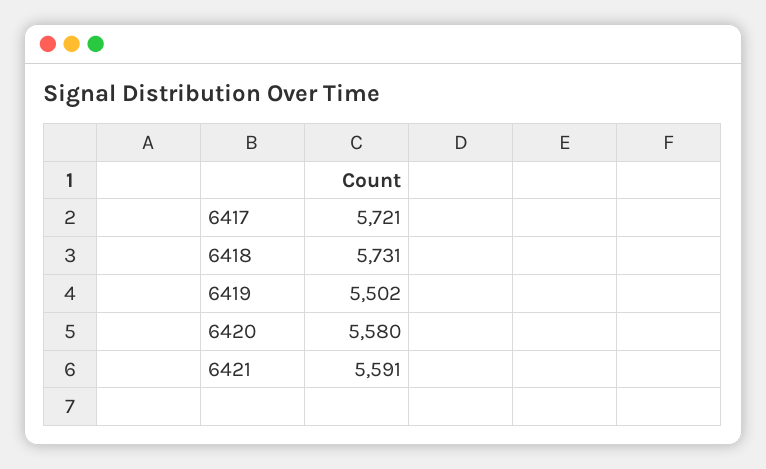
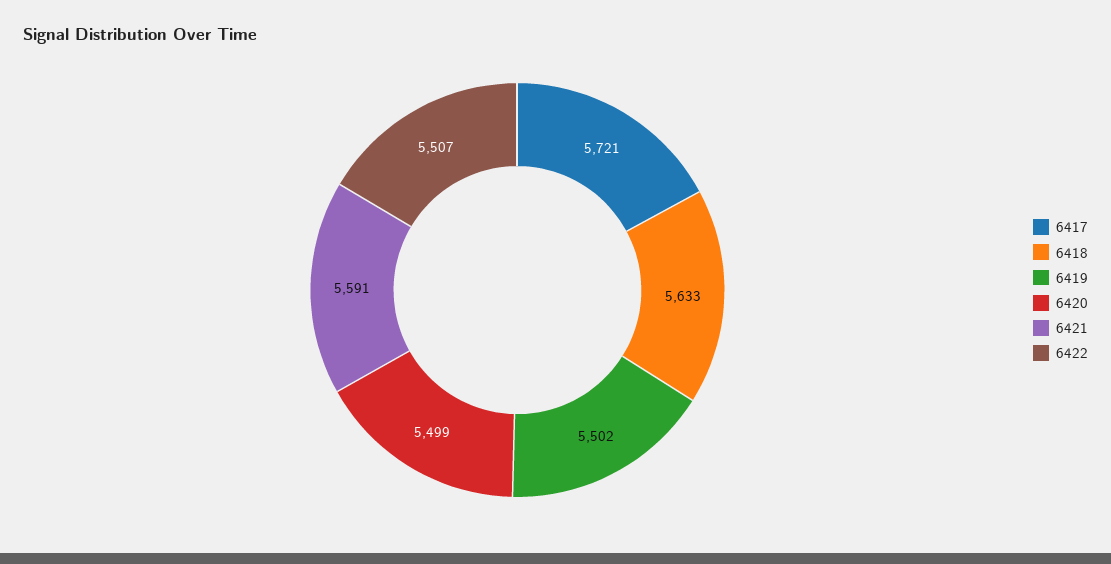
  {
    "6417": 5721,
-   "6418": 5731,
+   "6418": 5633,
    "6419": 5502,
-   "6420": 5580,
+   "6420": 5499,
-   "6421": 5591
+   "6421": 5591,
+   "6422": 5507
  }

